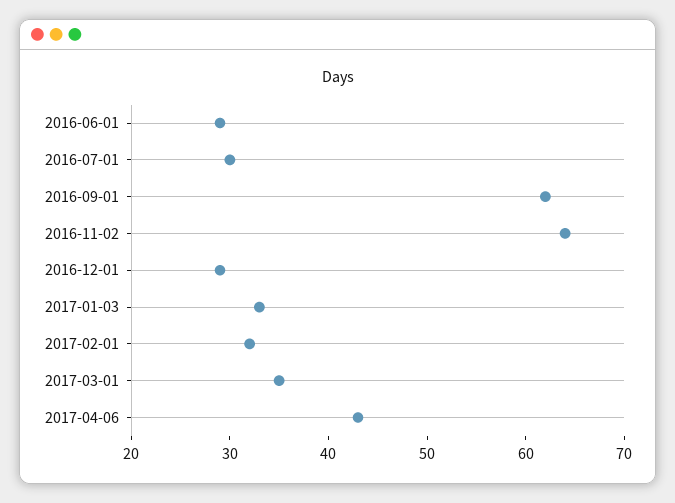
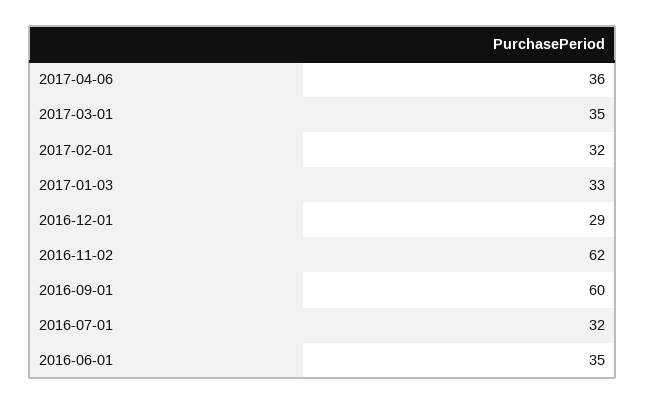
  {
-   "2016-06-01": 29,
+   "2016-06-01": 35,
-   "2016-07-01": 30,
+   "2016-07-01": 32,
-   "2016-09-01": 62,
+   "2016-09-01": 60,
-   "2016-11-02": 64,
+   "2016-11-02": 62,
    "2016-12-01": 29,
    "2017-01-03": 33,
    "2017-02-01": 32,
    "2017-03-01": 35,
-   "2017-04-06": 43
+   "2017-04-06": 36
  }

